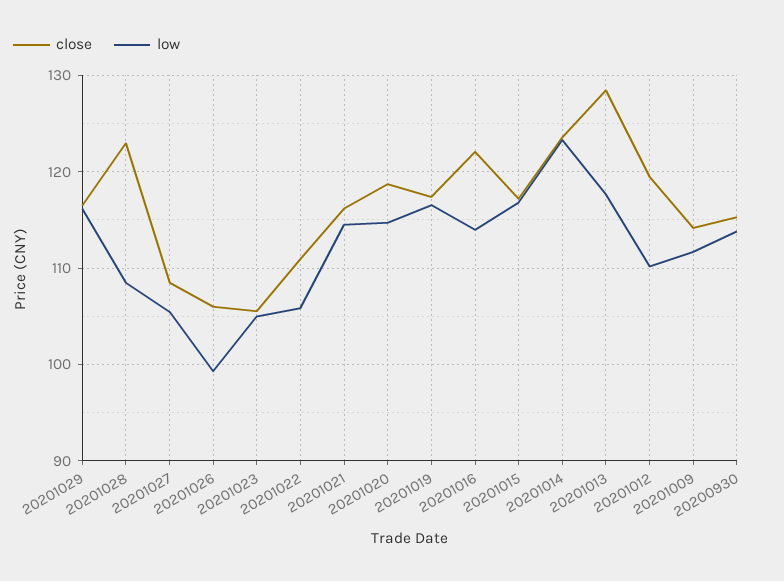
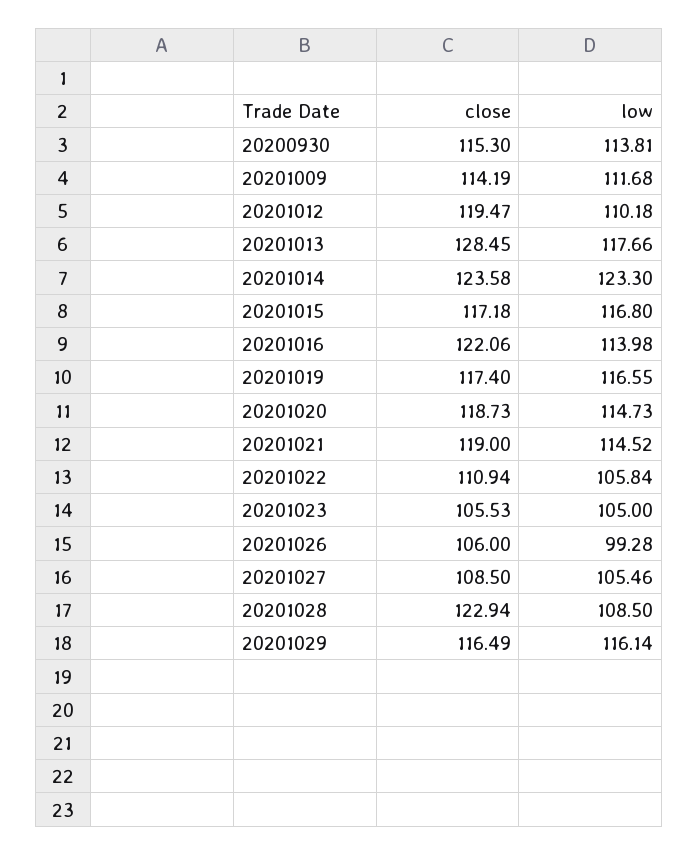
  {
    "close": {
      "20201029": 116.49,
      "20201028": 122.94,
      "20201027": 108.5,
      "20201026": 106,
      "20201023": 105.53,
      "20201022": 110.94,
-     "20201021": 116,
+     "20201021": 119,
      "20201020": 118.73,
      "20201019": 117.4,
      "20201016": 122.06,
      "20201015": 117.18,
      "20201014": 123.58,
      "20201013": 128.45,
      "20201012": 119.47,
      "20201009": 114.19,
      "20200930": 115.3
    },
    "low": {
      "20201029": 116.14,
      "20201028": 108.5,
      "20201027": 105.46,
      "20201026": 99.28,
      "20201023": 105,
      "20201022": 105.84,
      "20201021": 114.52,
      "20201020": 114.73,
      "20201019": 116.55,
      "20201016": 113.98,
      "20201015": 116.8,
      "20201014": 123.3,
      "20201013": 117.66,
      "20201012": 110.18,
      "20201009": 111.68,
      "20200930": 113.81
    }
  }

